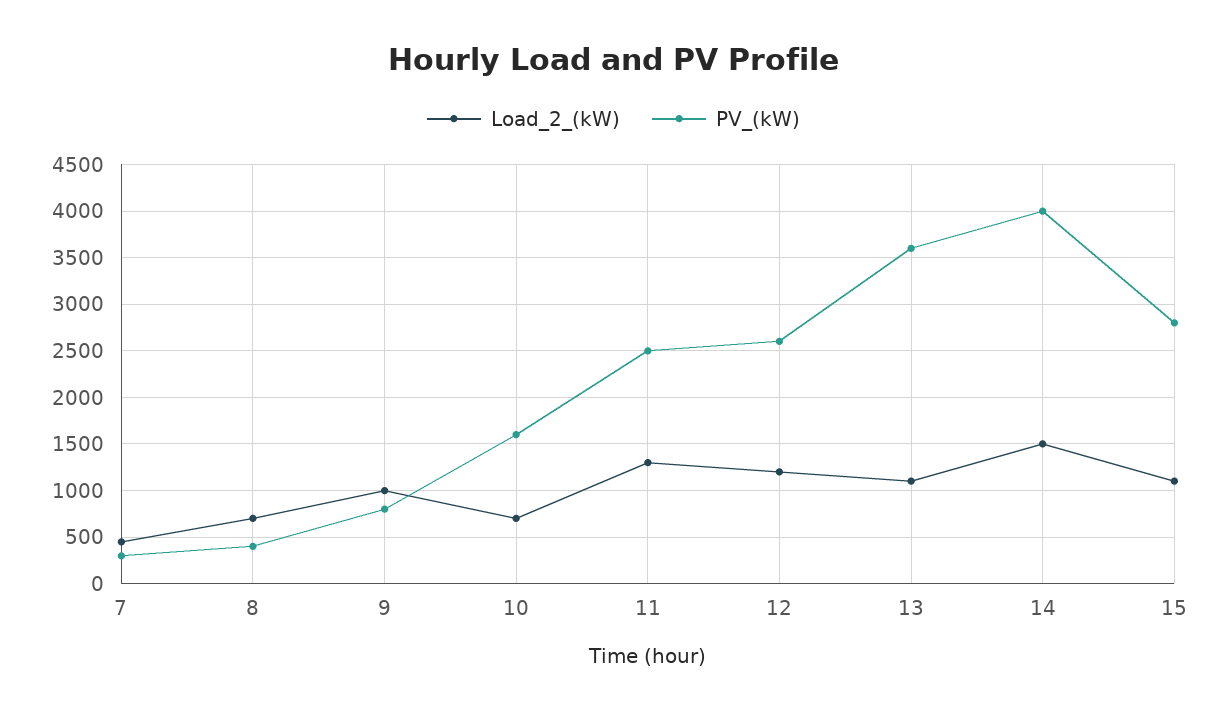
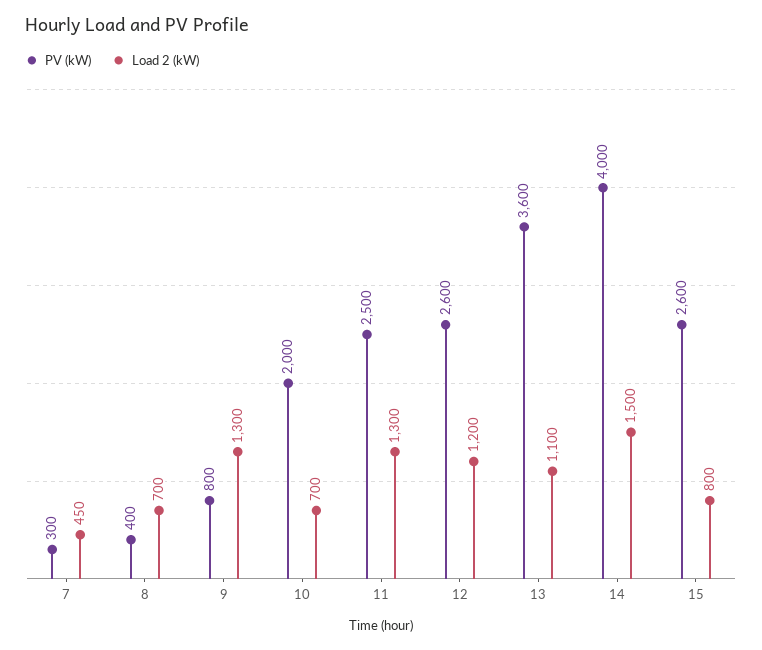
  {
    "Load_2_(kW)": {
      "7": 450,
      "8": 700,
-     "9": 1000,
+     "9": 1300,
      "10": 700,
      "11": 1300,
      "12": 1200,
      "13": 1100,
      "14": 1500,
-     "15": 1100
+     "15": 800
    },
    "PV_(kW)": {
      "7": 300,
      "8": 400,
      "9": 800,
-     "10": 1600,
+     "10": 2000,
      "11": 2500,
      "12": 2600,
      "13": 3600,
      "14": 4000,
-     "15": 2800
+     "15": 2600
    }
  }

